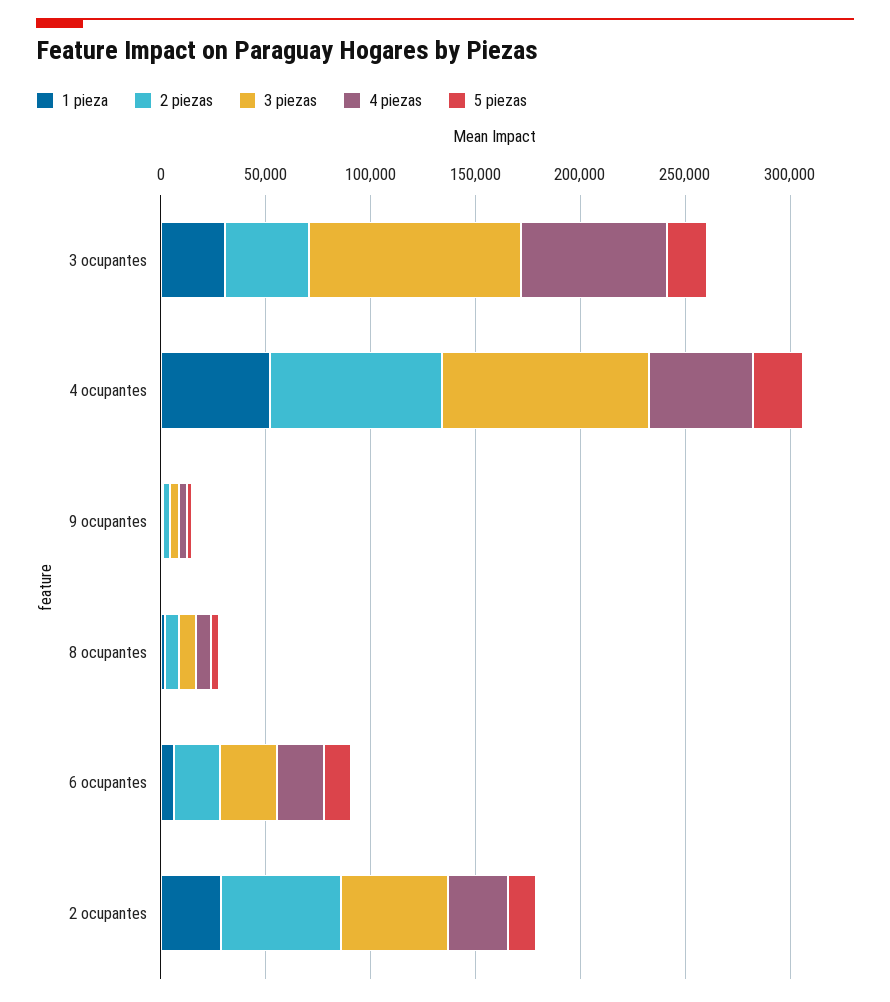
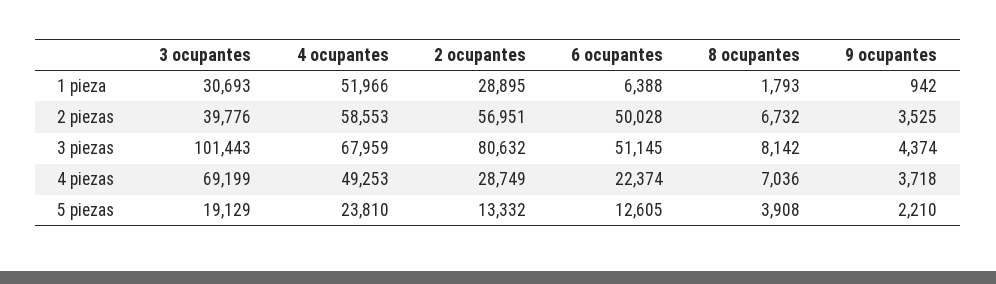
  {
    "1 pieza": {
      "3 ocupantes": 30693,
      "4 ocupantes": 51966,
      "9 ocupantes": 942,
      "8 ocupantes": 1793,
      "6 ocupantes": 6388,
      "2 ocupantes": 28895
    },
    "2 piezas": {
      "3 ocupantes": 39776,
-     "4 ocupantes": 80000,
+     "4 ocupantes": 58553,
      "9 ocupantes": 3525,
      "8 ocupantes": 6732,
-     "6 ocupantes": 20000,
+     "6 ocupantes": 50028,
      "2 ocupantes": 56951
    },
    "3 piezas": {
      "3 ocupantes": 101443,
-     "4 ocupantes": 100000,
+     "4 ocupantes": 67959,
      "9 ocupantes": 4374,
      "8 ocupantes": 8142,
-     "6 ocupantes": 30000,
+     "6 ocupantes": 51145,
-     "2 ocupantes": 50000
+     "2 ocupantes": 80632
    },
    "4 piezas": {
      "3 ocupantes": 69199,
      "4 ocupantes": 49253,
      "9 ocupantes": 3718,
      "8 ocupantes": 7036,
      "6 ocupantes": 22374,
      "2 ocupantes": 28749
    },
    "5 piezas": {
      "3 ocupantes": 19129,
      "4 ocupantes": 23810,
      "9 ocupantes": 2210,
      "8 ocupantes": 3908,
      "6 ocupantes": 12605,
      "2 ocupantes": 13332
    }
  }

